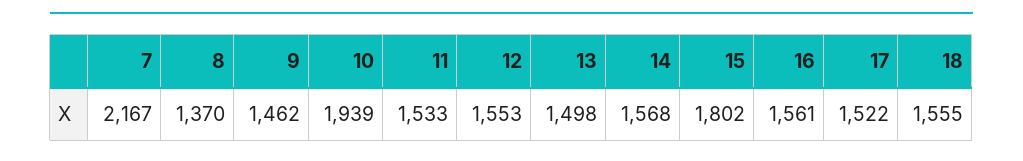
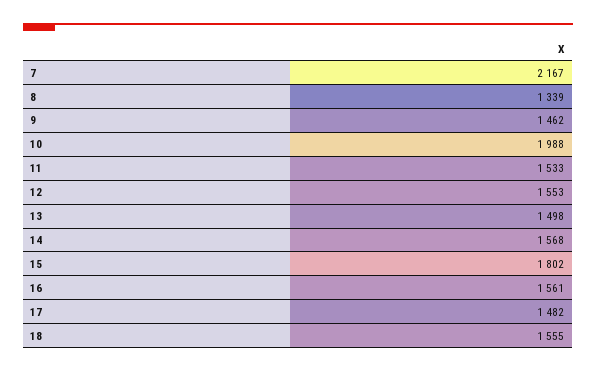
  {
    "7": 2167,
-   "8": 1370,
+   "8": 1339,
    "9": 1462,
-   "10": 1939,
+   "10": 1988,
    "11": 1533,
    "12": 1553,
    "13": 1498,
    "14": 1568,
    "15": 1802,
    "16": 1561,
-   "17": 1522,
+   "17": 1482,
    "18": 1555
  }

